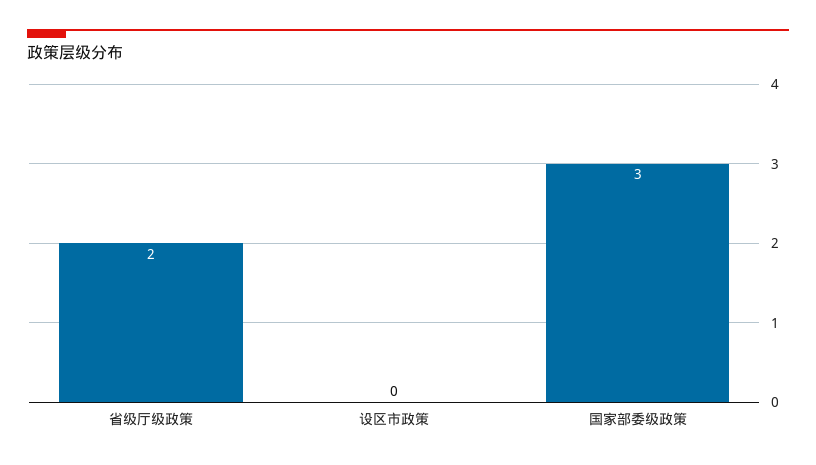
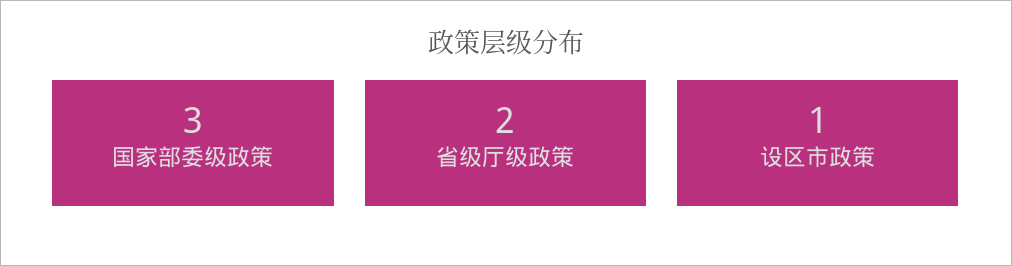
  {
    "省级厅级政策": 2,
-   "设区市政策": 0,
+   "设区市政策": 1,
    "国家部委级政策": 3
  }

